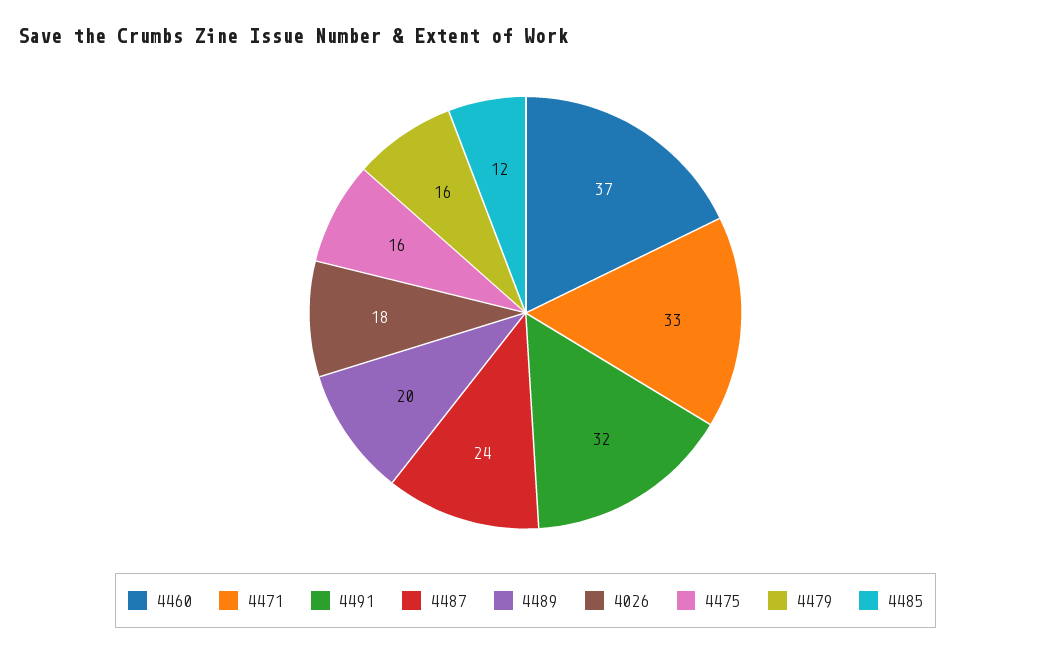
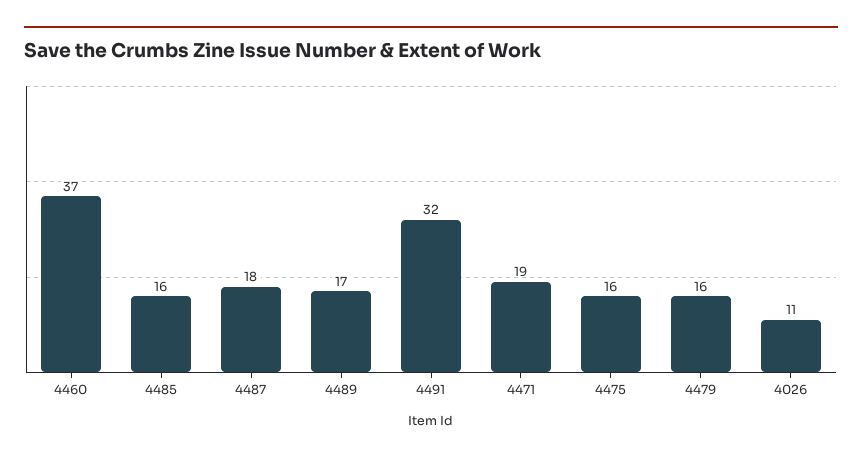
  {
    "4460": 37,
-   "4471": 33,
+   "4471": 19,
    "4491": 32,
-   "4487": 24,
+   "4487": 18,
-   "4489": 20,
+   "4489": 17,
-   "4026": 18,
+   "4026": 11,
    "4475": 16,
    "4479": 16,
-   "4485": 12
+   "4485": 16
  }

